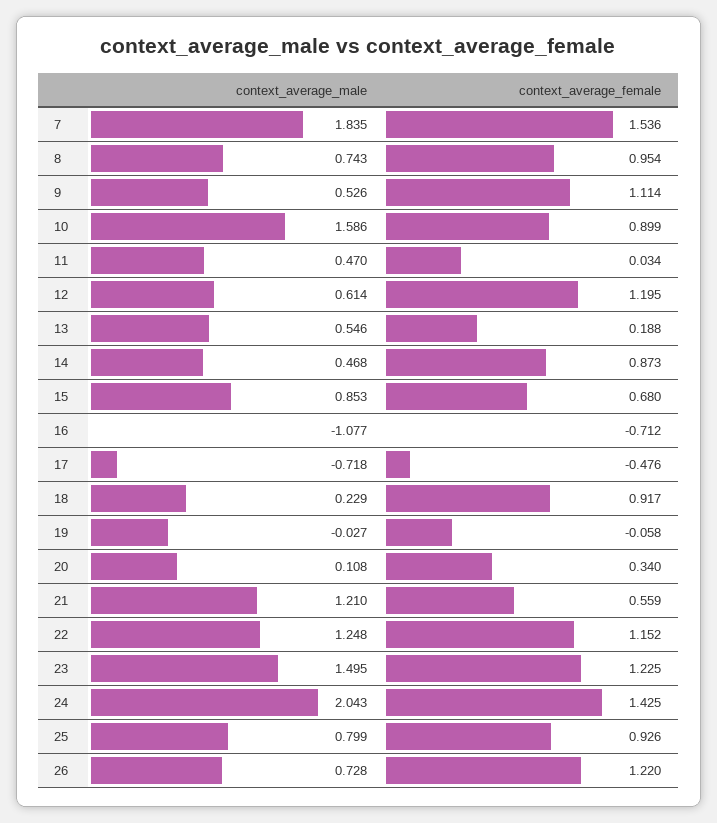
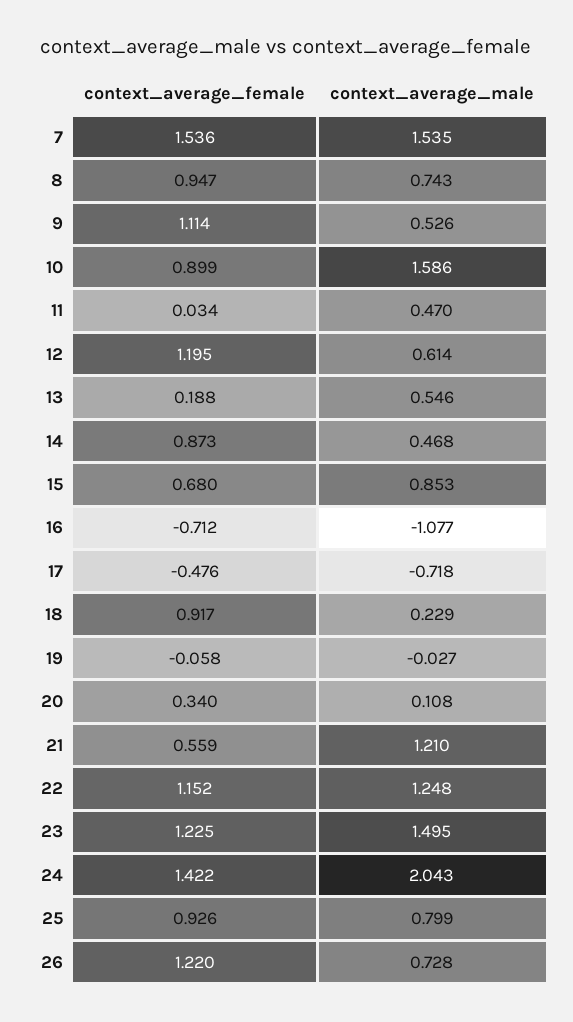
  {
    "context_average_male": {
-     "7": 1.835,
+     "7": 1.535,
      "8": 0.743,
      "9": 0.526,
      "10": 1.586,
      "11": 0.47,
      "12": 0.614,
      "13": 0.546,
      "14": 0.468,
      "15": 0.853,
      "16": -1.077,
      "17": -0.718,
      "18": 0.229,
      "19": -0.027,
      "20": 0.108,
      "21": 1.21,
      "22": 1.248,
      "23": 1.495,
      "24": 2.043,
      "25": 0.799,
      "26": 0.728
    },
    "context_average_female": {
      "7": 1.536,
-     "8": 0.954,
+     "8": 0.947,
      "9": 1.114,
      "10": 0.899,
      "11": 0.034,
      "12": 1.195,
      "13": 0.188,
      "14": 0.873,
      "15": 0.68,
      "16": -0.712,
      "17": -0.476,
      "18": 0.917,
      "19": -0.058,
      "20": 0.34,
      "21": 0.559,
      "22": 1.152,
      "23": 1.225,
-     "24": 1.425,
+     "24": 1.422,
      "25": 0.926,
      "26": 1.22
    }
  }

